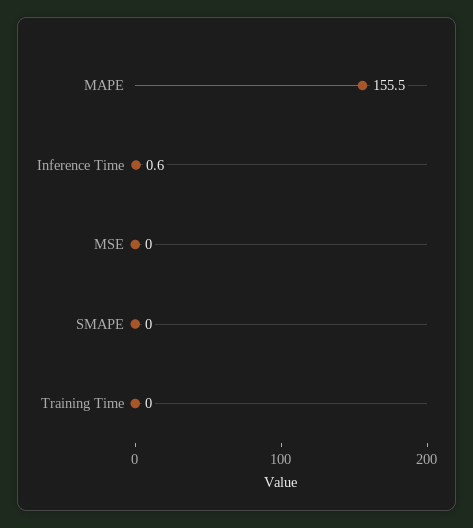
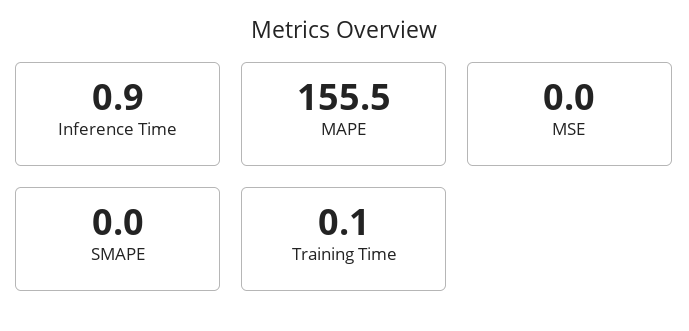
  {
    "MAPE": 155.5,
-   "Inference Time": 0.6,
+   "Inference Time": 0.9,
    "MSE": 0,
    "SMAPE": 0,
-   "Training Time": 0
+   "Training Time": 0.1
  }

